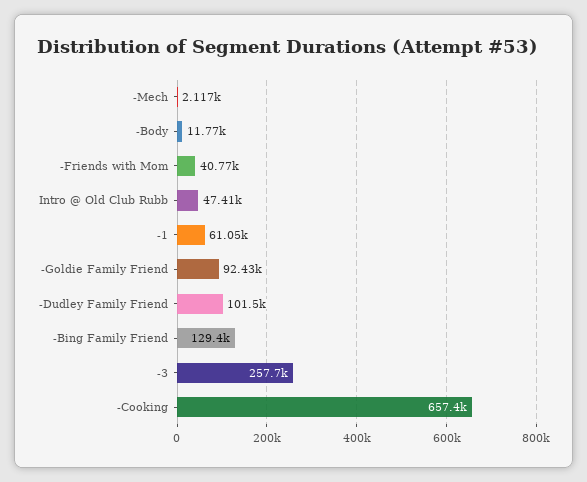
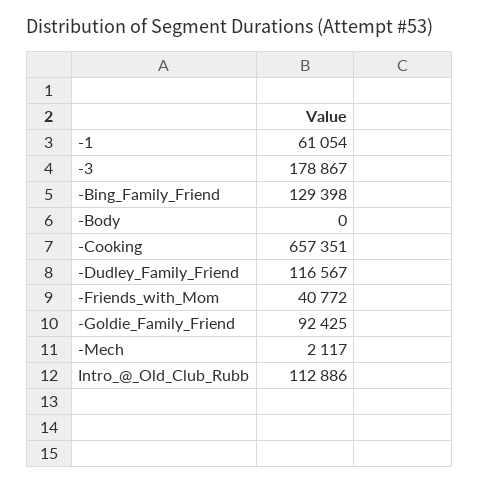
  {
    "-Mech": 2117,
-   "-Body": 11770,
+   "-Body": 0,
    "-Friends with Mom": 40772,
-   "Intro @ Old Club Rubb": 47410,
+   "Intro @ Old Club Rubb": 112886,
    "-1": 61054,
    "-Goldie Family Friend": 92425,
-   "-Dudley Family Friend": 101500,
+   "-Dudley Family Friend": 116567,
    "-Bing Family Friend": 129398,
-   "-3": 257700,
+   "-3": 178867,
    "-Cooking": 657351
  }

